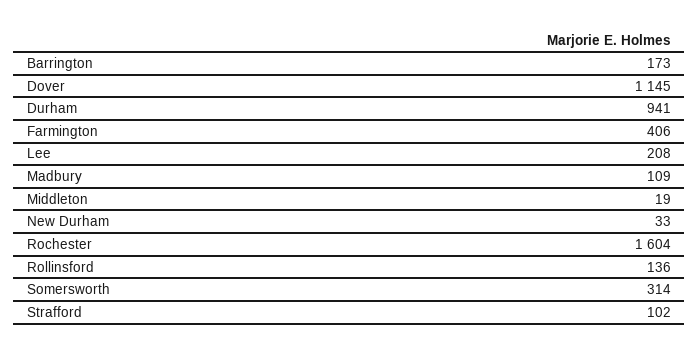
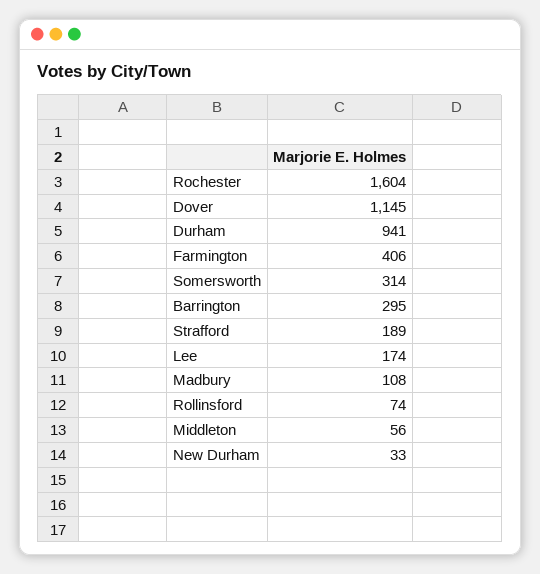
  {
-   "Barrington": 173,
+   "Barrington": 295,
    "Dover": 1145,
    "Durham": 941,
    "Farmington": 406,
-   "Lee": 208,
+   "Lee": 174,
-   "Madbury": 109,
+   "Madbury": 108,
-   "Middleton": 19,
+   "Middleton": 56,
    "New Durham": 33,
    "Rochester": 1604,
-   "Rollinsford": 136,
+   "Rollinsford": 74,
    "Somersworth": 314,
-   "Strafford": 102
+   "Strafford": 189
  }

